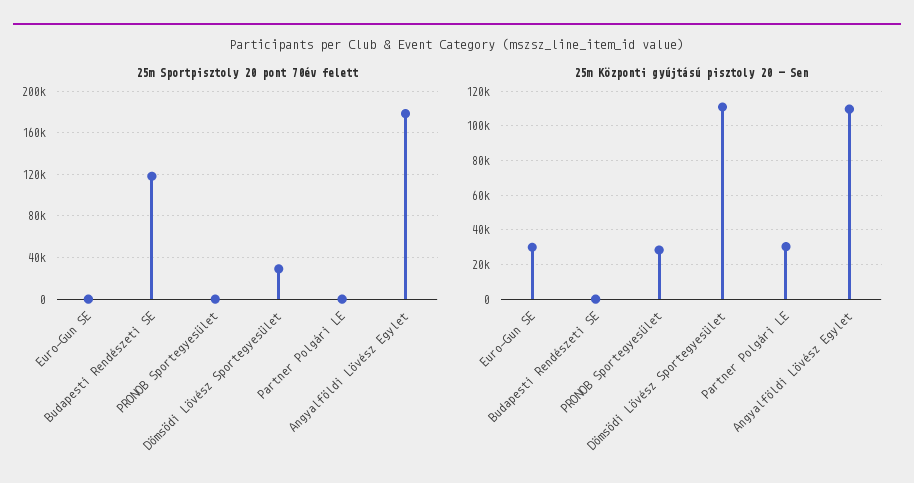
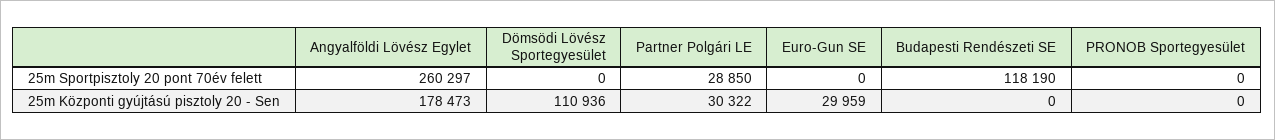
  {
    "25m Sportpisztoly 20 pont 70év felett": {
      "Euro-Gun SE": 0,
      "Budapesti Rendészeti SE": 118190,
      "PRONOB Sportegyesület": 0,
-     "Dömsödi Lövész Sportegyesület": 30000,
+     "Dömsödi Lövész Sportegyesület": 0,
-     "Partner Polgári LE": 0,
+     "Partner Polgári LE": 28850,
-     "Angyalföldi Lövész Egylet": 180000
+     "Angyalföldi Lövész Egylet": 260297
    },
    "25m Központi gyújtású pisztoly 20 - Sen": {
      "Euro-Gun SE": 29959,
      "Budapesti Rendészeti SE": 0,
-     "PRONOB Sportegyesület": 30000,
+     "PRONOB Sportegyesület": 0,
      "Dömsödi Lövész Sportegyesület": 110936,
      "Partner Polgári LE": 30322,
-     "Angyalföldi Lövész Egylet": 110000
+     "Angyalföldi Lövész Egylet": 178473
    }
  }

